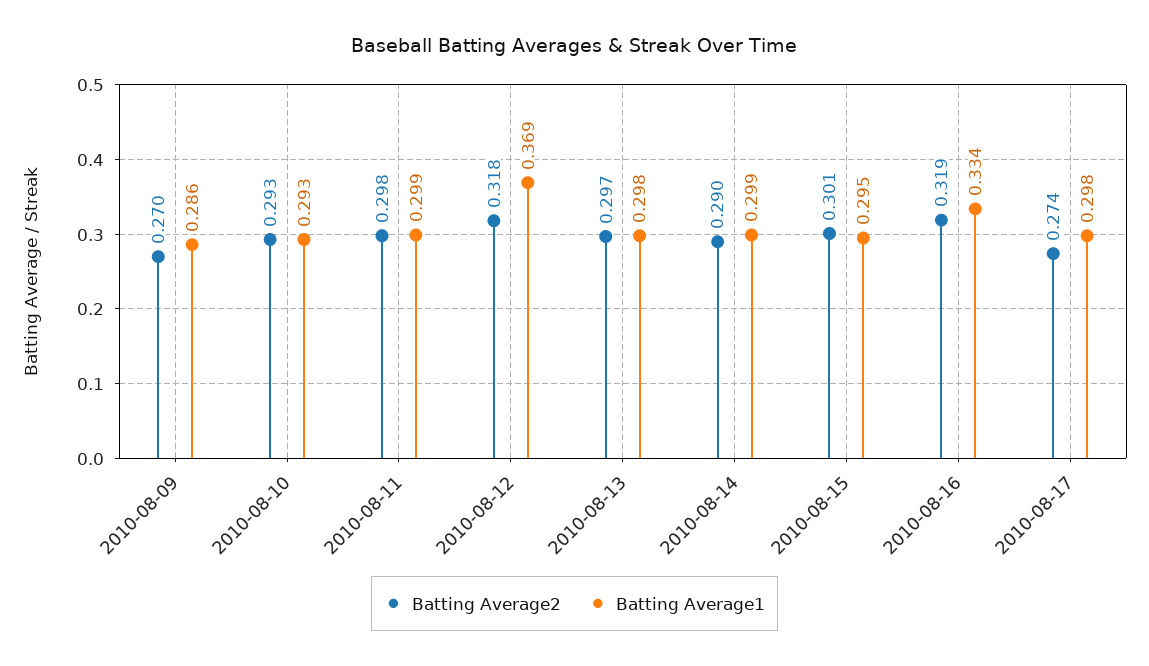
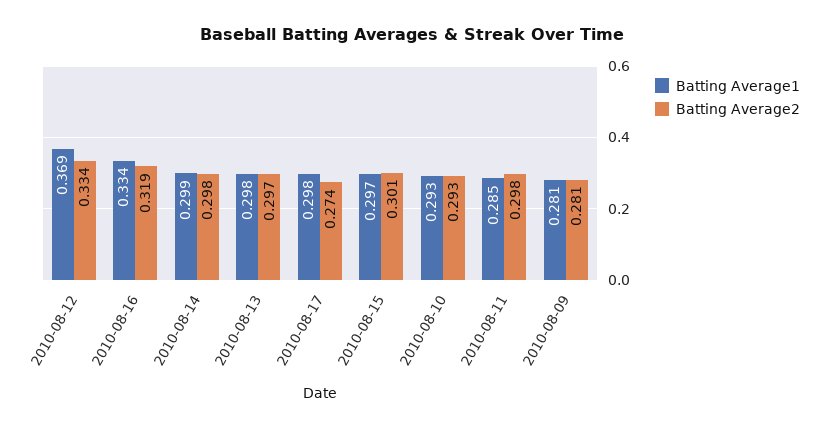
  {
    "Batting Average2": {
-     "2010-08-09": 0.27,
+     "2010-08-09": 0.281,
      "2010-08-10": 0.293,
      "2010-08-11": 0.298,
-     "2010-08-12": 0.318,
+     "2010-08-12": 0.334,
      "2010-08-13": 0.297,
-     "2010-08-14": 0.29,
+     "2010-08-14": 0.298,
      "2010-08-15": 0.301,
      "2010-08-16": 0.319,
      "2010-08-17": 0.274
    },
    "Batting Average1": {
-     "2010-08-09": 0.286,
+     "2010-08-09": 0.281,
      "2010-08-10": 0.293,
-     "2010-08-11": 0.299,
+     "2010-08-11": 0.285,
      "2010-08-12": 0.369,
      "2010-08-13": 0.298,
      "2010-08-14": 0.299,
-     "2010-08-15": 0.295,
+     "2010-08-15": 0.297,
      "2010-08-16": 0.334,
      "2010-08-17": 0.298
    }
  }

